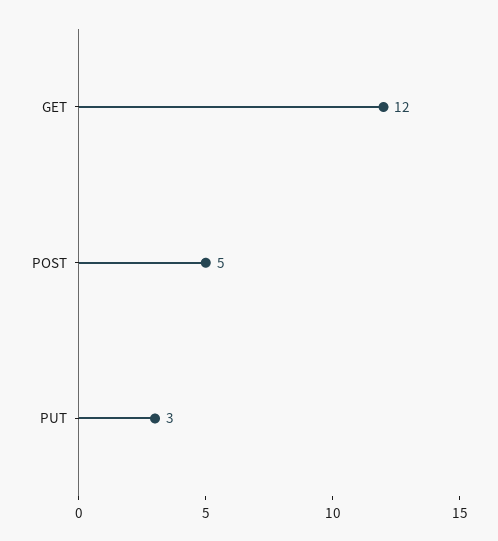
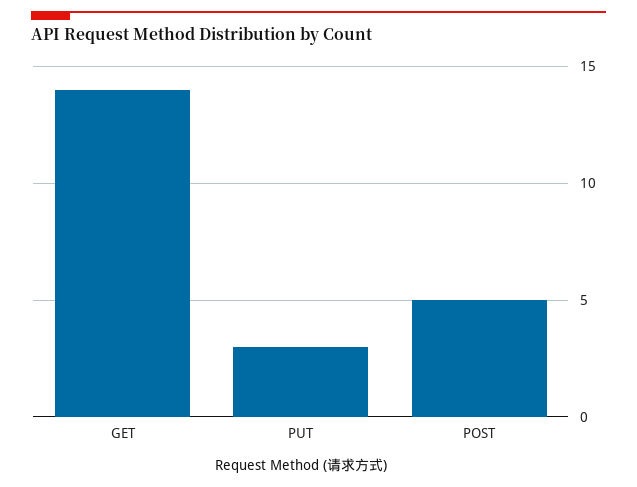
  {
-   "GET": 12,
+   "GET": 14,
    "POST": 5,
    "PUT": 3
  }

